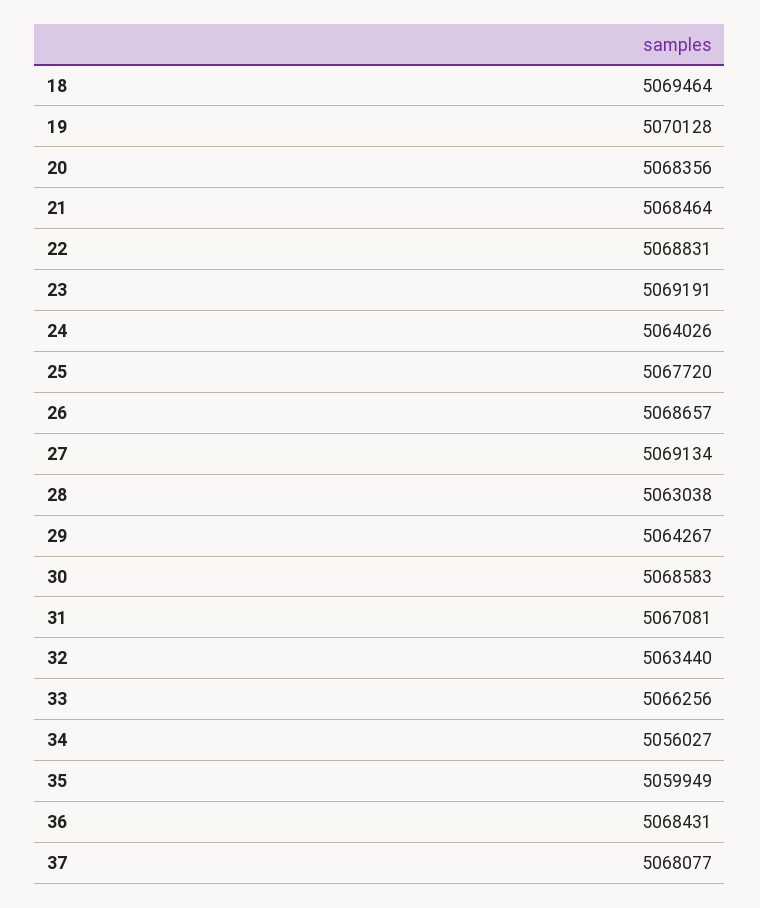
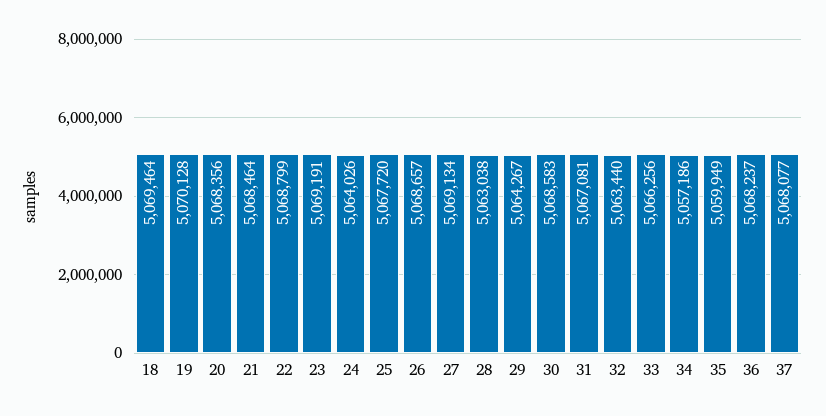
  {
    "18": 5069464,
    "19": 5070128,
    "20": 5068356,
    "21": 5068464,
-   "22": 5068831,
+   "22": 5068799,
    "23": 5069191,
    "24": 5064026,
    "25": 5067720,
    "26": 5068657,
    "27": 5069134,
    "28": 5063038,
    "29": 5064267,
    "30": 5068583,
    "31": 5067081,
    "32": 5063440,
    "33": 5066256,
-   "34": 5056027,
+   "34": 5057186,
    "35": 5059949,
-   "36": 5068431,
+   "36": 5068237,
    "37": 5068077
  }

